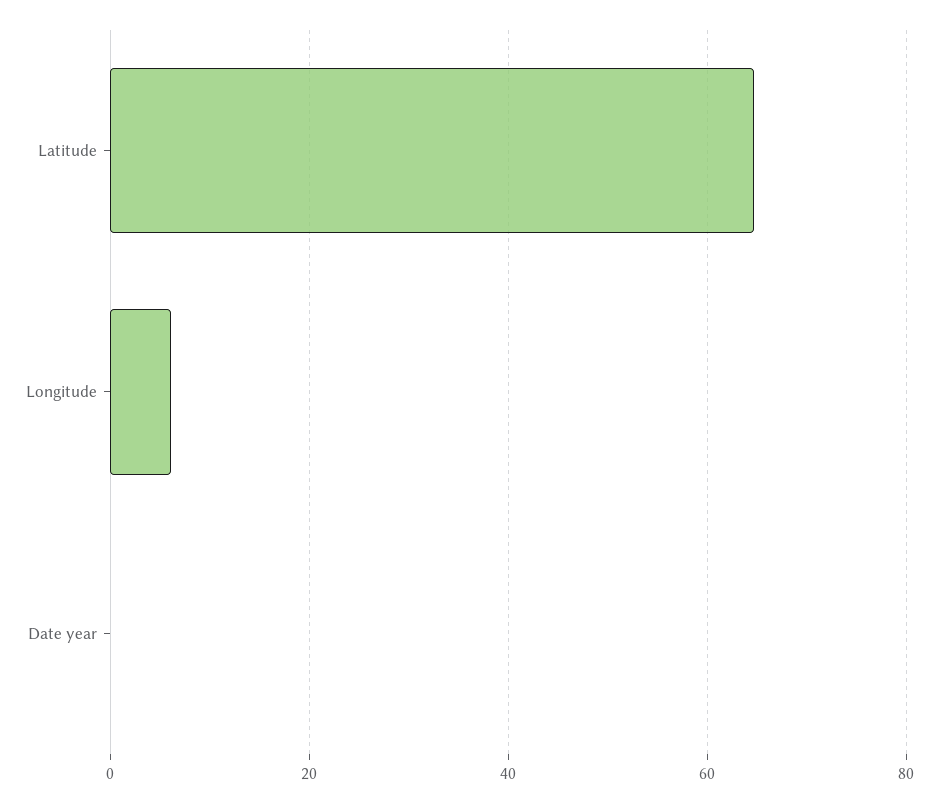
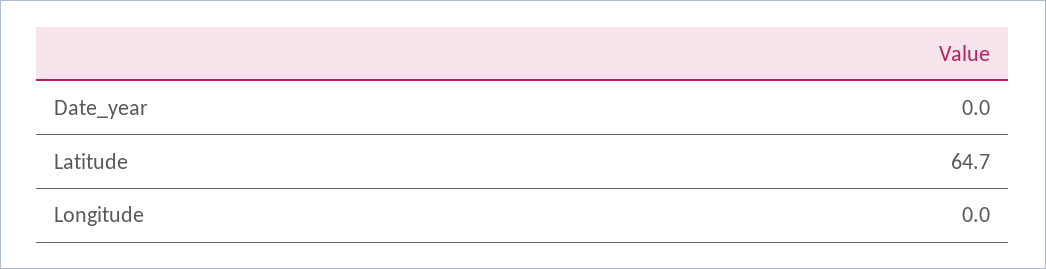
  {
    "Latitude": 64.7,
-   "Longitude": 6,
+   "Longitude": 0,
    "Date year": 0
  }

